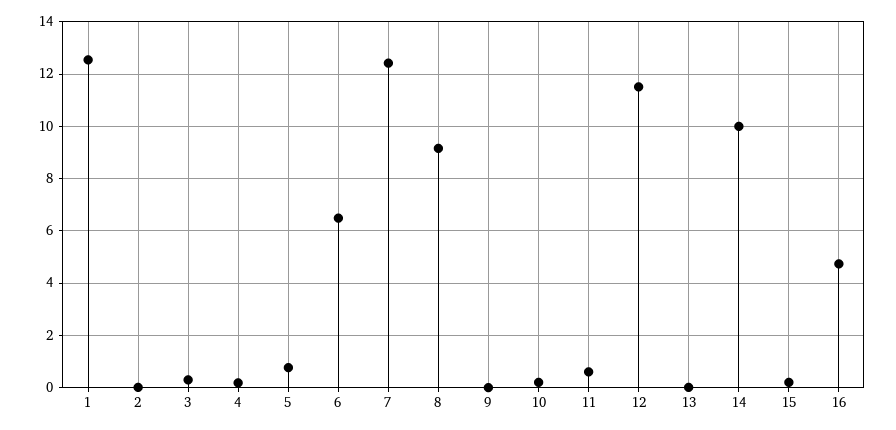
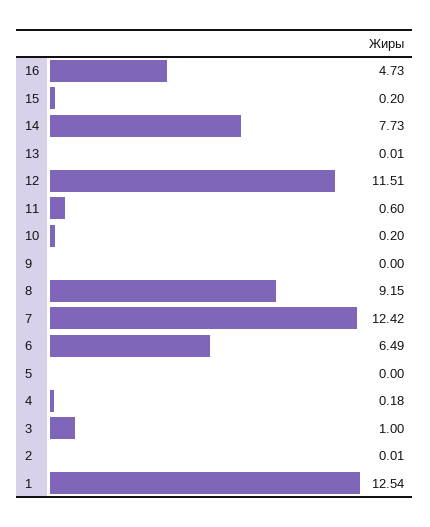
  {
    "1": 12.54,
    "2": 0.01,
-   "3": 0.25,
+   "3": 1,
    "4": 0.18,
-   "5": 0.75,
+   "5": 0,
    "6": 6.49,
    "7": 12.42,
    "8": 9.15,
    "9": 0,
    "10": 0.2,
    "11": 0.6,
    "12": 11.51,
    "13": 0.01,
-   "14": 10,
+   "14": 7.73,
    "15": 0.2,
    "16": 4.73
  }

